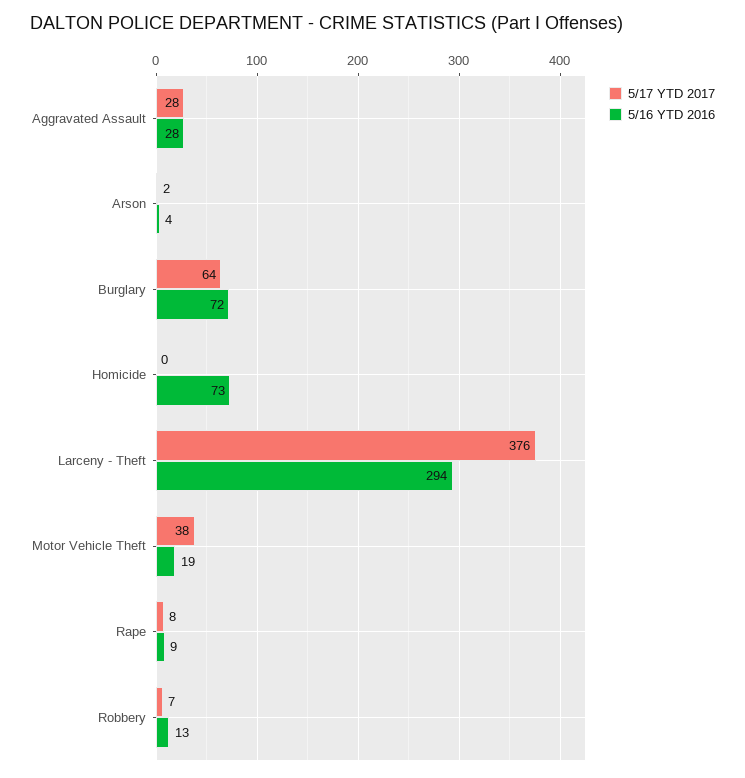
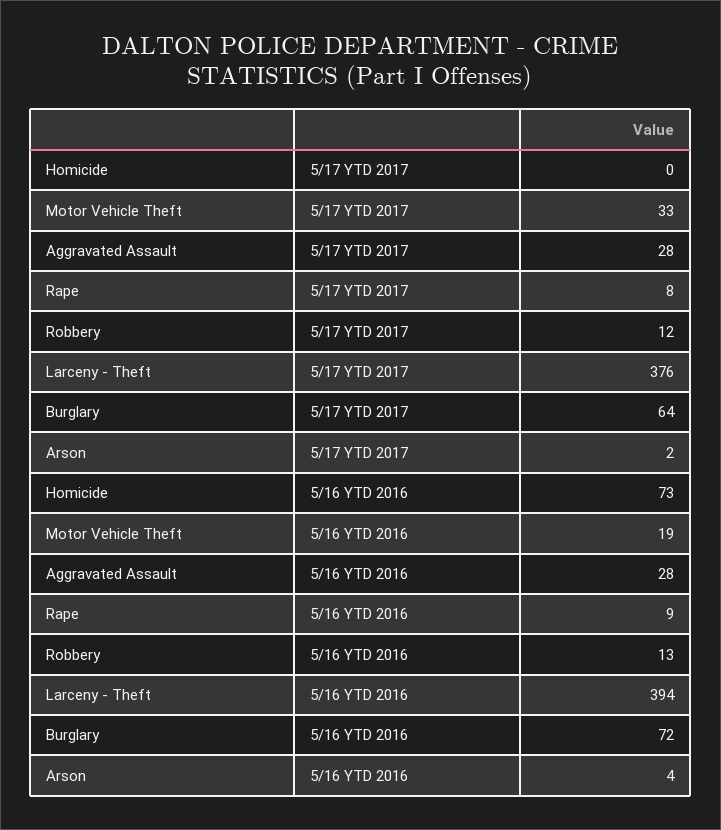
  {
    "5/17 YTD 2017": {
      "Aggravated Assault": 28,
      "Arson": 2,
      "Burglary": 64,
      "Homicide": 0,
      "Larceny - Theft": 376,
-     "Motor Vehicle Theft": 38,
+     "Motor Vehicle Theft": 33,
      "Rape": 8,
-     "Robbery": 7
+     "Robbery": 12
    },
    "5/16 YTD 2016": {
      "Aggravated Assault": 28,
      "Arson": 4,
      "Burglary": 72,
      "Homicide": 73,
-     "Larceny - Theft": 294,
+     "Larceny - Theft": 394,
      "Motor Vehicle Theft": 19,
      "Rape": 9,
      "Robbery": 13
    }
  }

